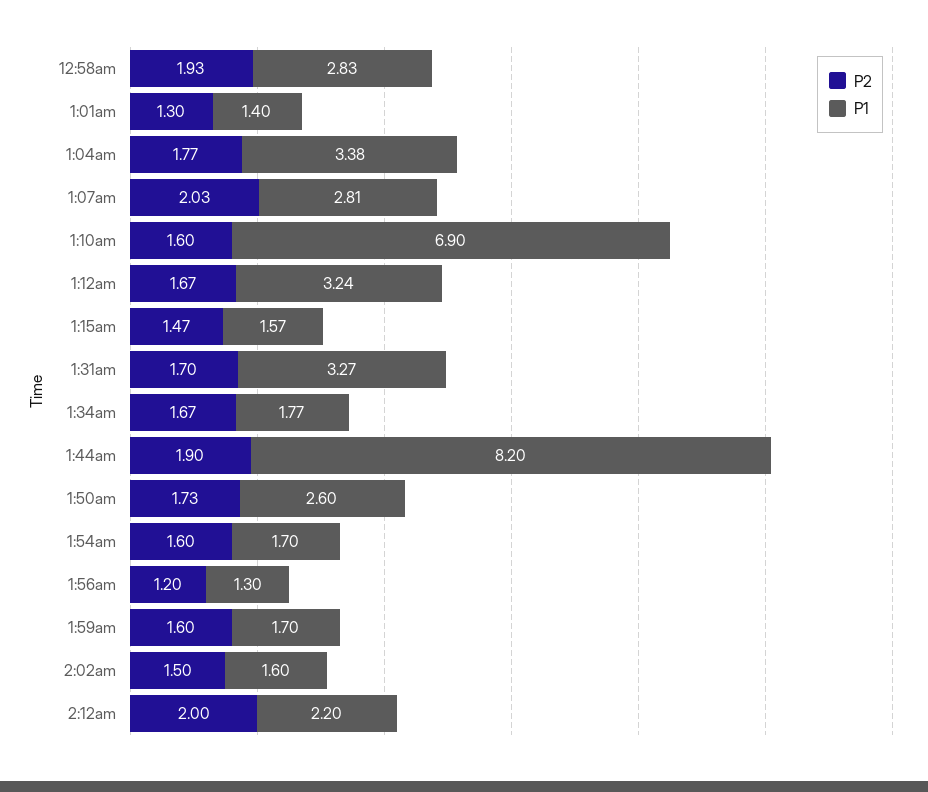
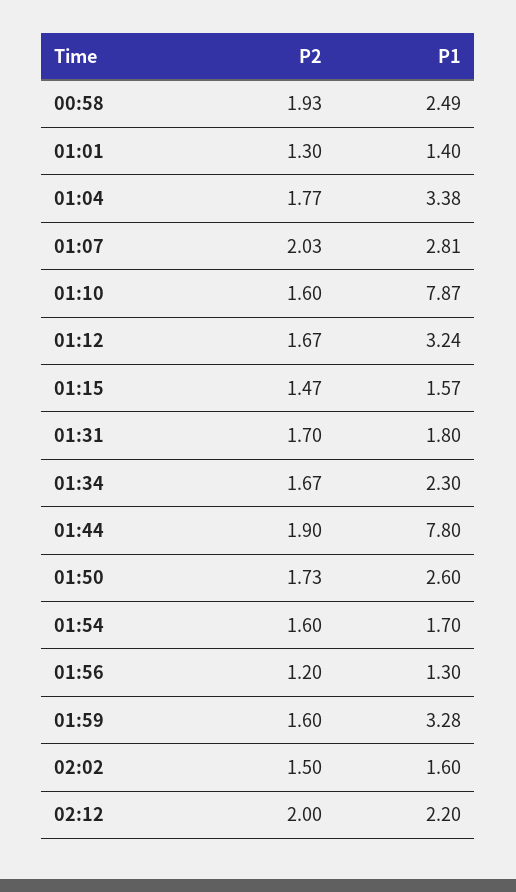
  {
    "P2": {
      "12:58am": 1.93,
      "1:01am": 1.3,
      "1:04am": 1.77,
      "1:07am": 2.03,
      "1:10am": 1.6,
      "1:12am": 1.67,
      "1:15am": 1.47,
      "1:31am": 1.7,
      "1:34am": 1.67,
      "1:44am": 1.9,
      "1:50am": 1.73,
      "1:54am": 1.6,
      "1:56am": 1.2,
      "1:59am": 1.6,
      "2:02am": 1.5,
      "2:12am": 2
    },
    "P1": {
-     "12:58am": 2.83,
+     "12:58am": 2.49,
      "1:01am": 1.4,
      "1:04am": 3.38,
      "1:07am": 2.81,
-     "1:10am": 6.9,
+     "1:10am": 7.87,
      "1:12am": 3.24,
      "1:15am": 1.57,
-     "1:31am": 3.27,
+     "1:31am": 1.8,
-     "1:34am": 1.77,
+     "1:34am": 2.3,
-     "1:44am": 8.2,
+     "1:44am": 7.8,
      "1:50am": 2.6,
      "1:54am": 1.7,
      "1:56am": 1.3,
-     "1:59am": 1.7,
+     "1:59am": 3.28,
      "2:02am": 1.6,
      "2:12am": 2.2
    }
  }

